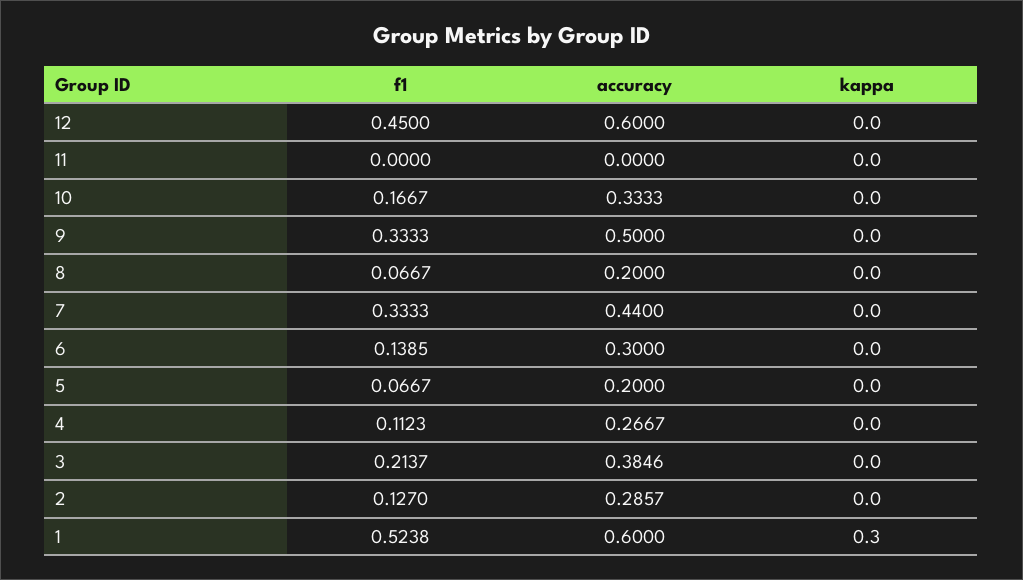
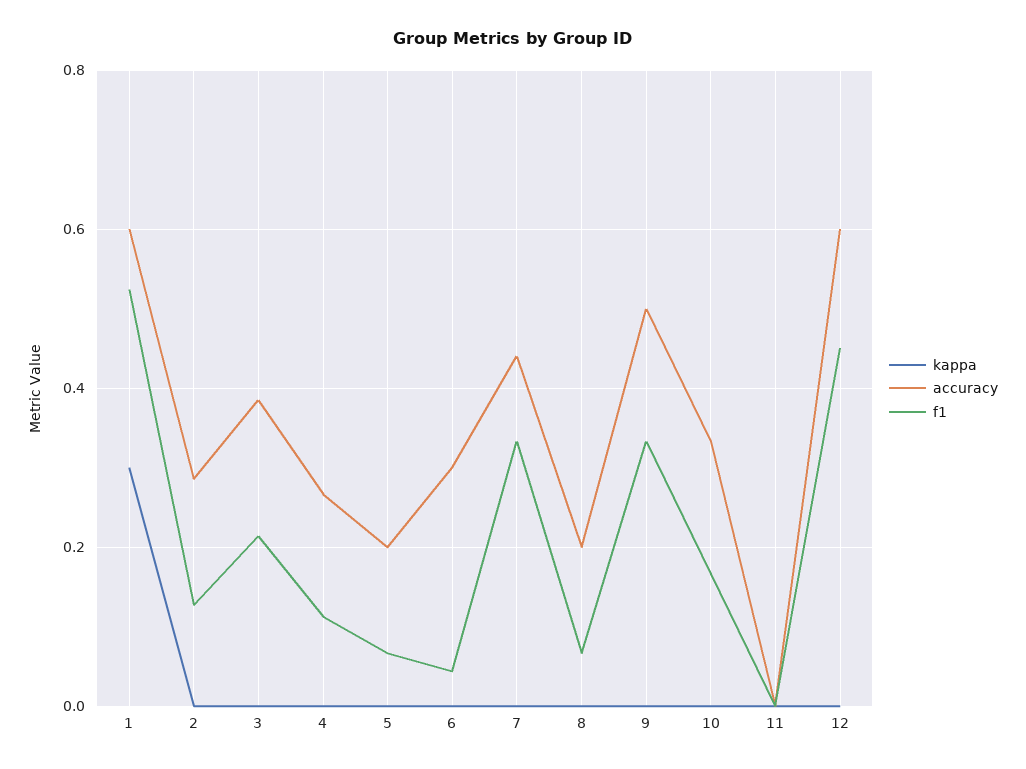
  {
    "f1": {
      "12": 0.45,
      "11": 0,
      "10": 0.1667,
      "9": 0.3333,
      "8": 0.0667,
      "7": 0.3333,
-     "6": 0.1385,
+     "6": 0.04,
      "5": 0.0667,
      "4": 0.1123,
      "3": 0.2137,
      "2": 0.127,
      "1": 0.5238
    },
    "accuracy": {
      "12": 0.6,
      "11": 0,
      "10": 0.3333,
      "9": 0.5,
      "8": 0.2,
      "7": 0.44,
      "6": 0.3,
      "5": 0.2,
      "4": 0.2667,
      "3": 0.3846,
      "2": 0.2857,
      "1": 0.6
    },
    "kappa": {
      "12": 0,
      "11": 0,
      "10": 0,
      "9": 0,
      "8": 0,
      "7": 0,
      "6": 0,
      "5": 0,
      "4": 0,
      "3": 0,
      "2": 0,
      "1": 0.3
    }
  }

